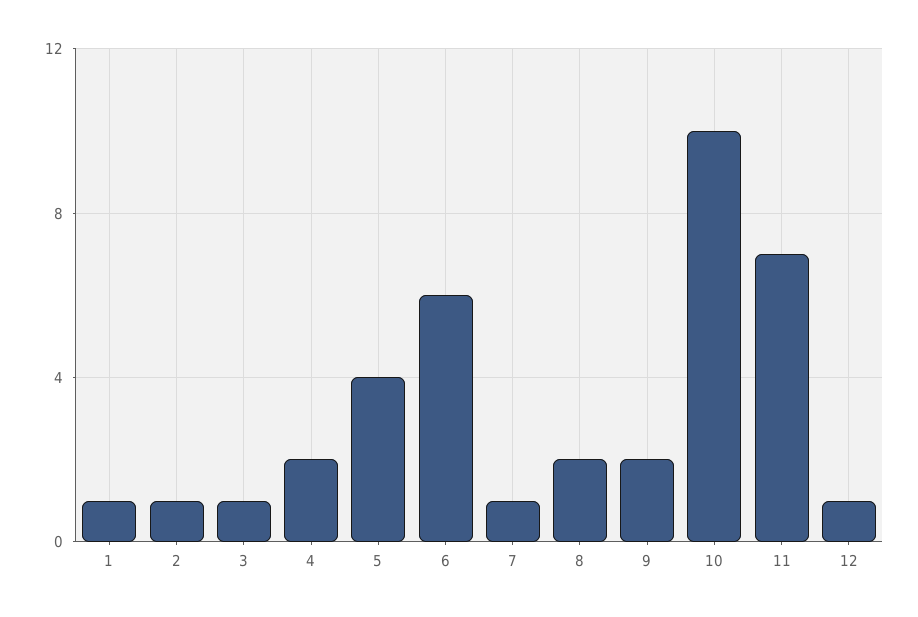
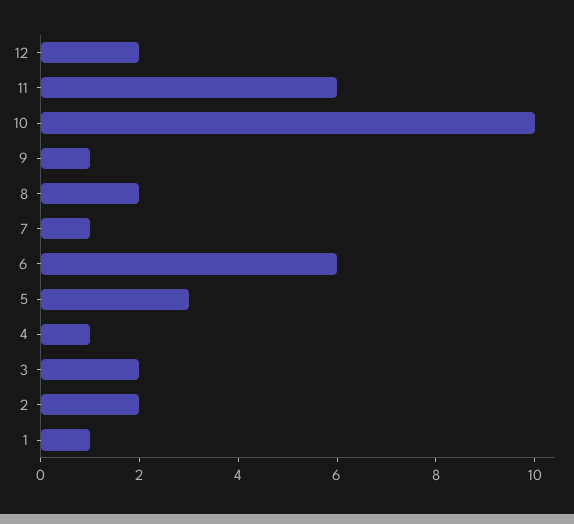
  {
    "1": 1,
-   "2": 1,
+   "2": 2,
-   "3": 1,
+   "3": 2,
-   "4": 2,
+   "4": 1,
-   "5": 4,
+   "5": 3,
    "6": 6,
    "7": 1,
    "8": 2,
-   "9": 2,
+   "9": 1,
    "10": 10,
-   "11": 7,
+   "11": 6,
-   "12": 1
+   "12": 2
  }

